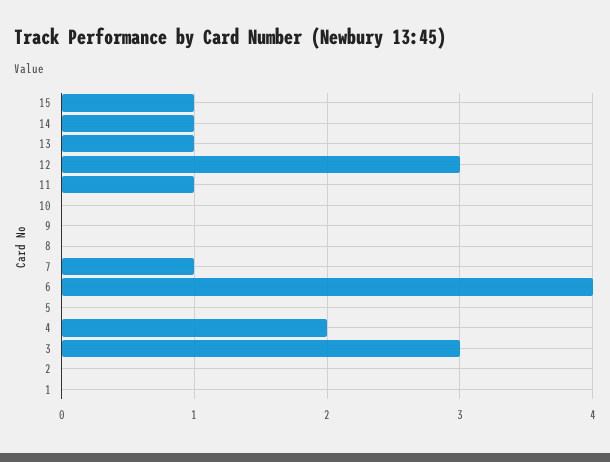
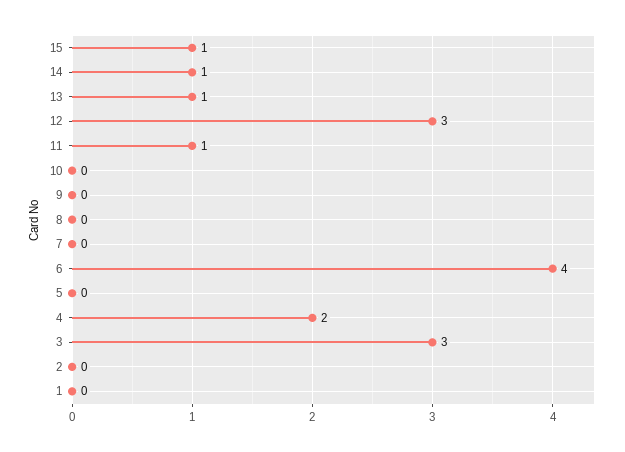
  {
    "15": 1,
    "14": 1,
    "13": 1,
    "12": 3,
    "11": 1,
    "10": 0,
    "9": 0,
    "8": 0,
-   "7": 1,
+   "7": 0,
    "6": 4,
    "5": 0,
    "4": 2,
    "3": 3,
    "2": 0,
    "1": 0
  }

